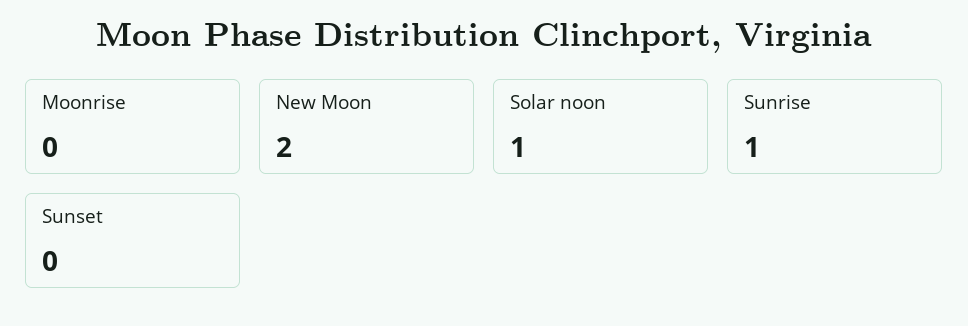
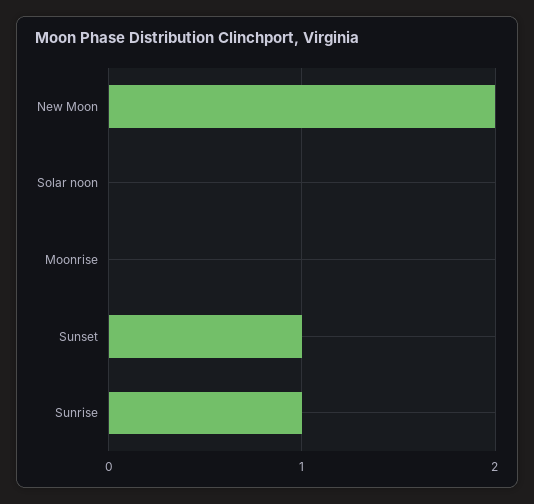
  {
    "Moonrise": 0,
    "New Moon": 2,
-   "Solar noon": 1,
+   "Solar noon": 0,
    "Sunrise": 1,
-   "Sunset": 0
+   "Sunset": 1
  }

